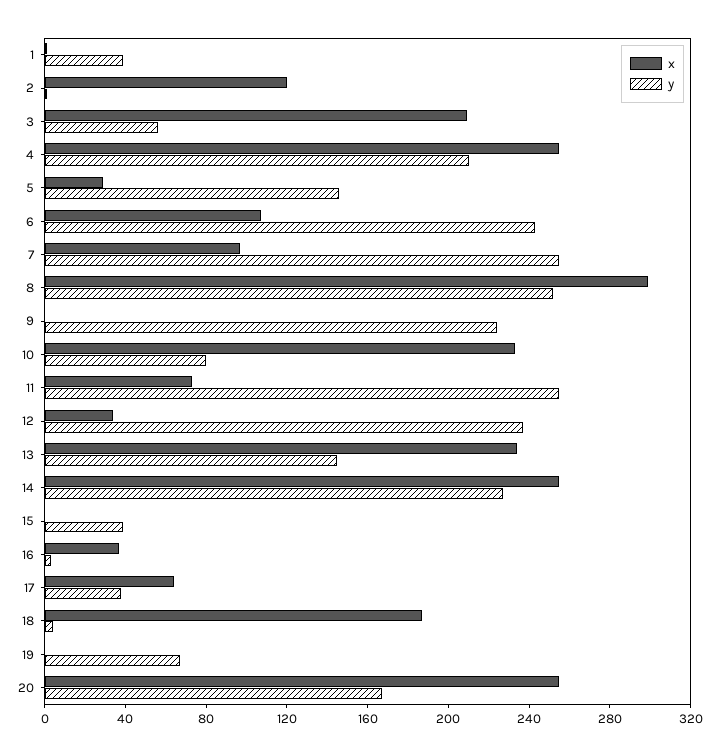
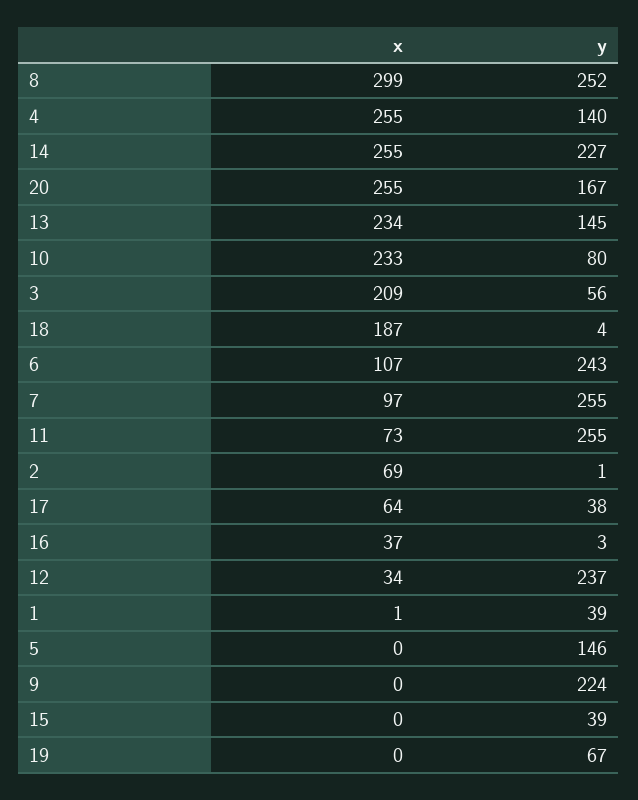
  {
    "x": {
      "1": 1,
-     "2": 120,
+     "2": 69,
      "3": 209,
      "4": 255,
-     "5": 30,
+     "5": 0,
      "6": 107,
      "7": 97,
      "8": 299,
      "9": 0,
      "10": 233,
      "11": 73,
      "12": 34,
      "13": 234,
      "14": 255,
      "15": 0,
      "16": 37,
      "17": 64,
      "18": 187,
      "19": 0,
      "20": 255
    },
    "y": {
      "1": 39,
      "2": 1,
      "3": 56,
-     "4": 210,
+     "4": 140,
      "5": 146,
      "6": 243,
      "7": 255,
      "8": 252,
      "9": 224,
      "10": 80,
      "11": 255,
      "12": 237,
      "13": 145,
      "14": 227,
      "15": 39,
      "16": 3,
      "17": 38,
      "18": 4,
      "19": 67,
      "20": 167
    }
  }

